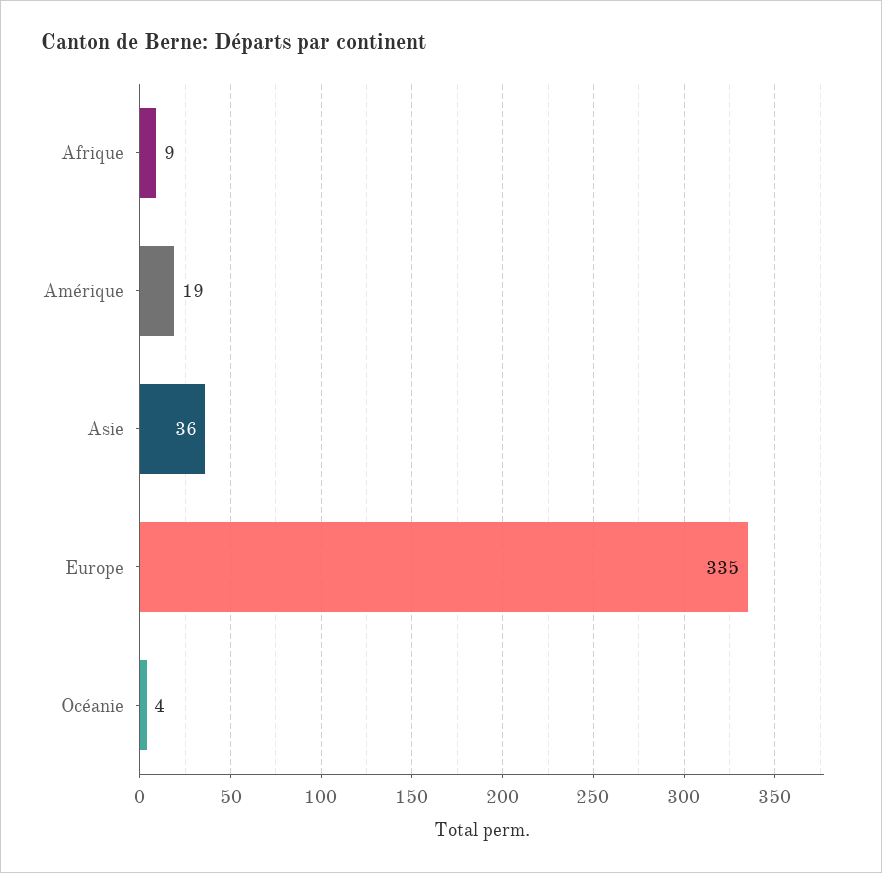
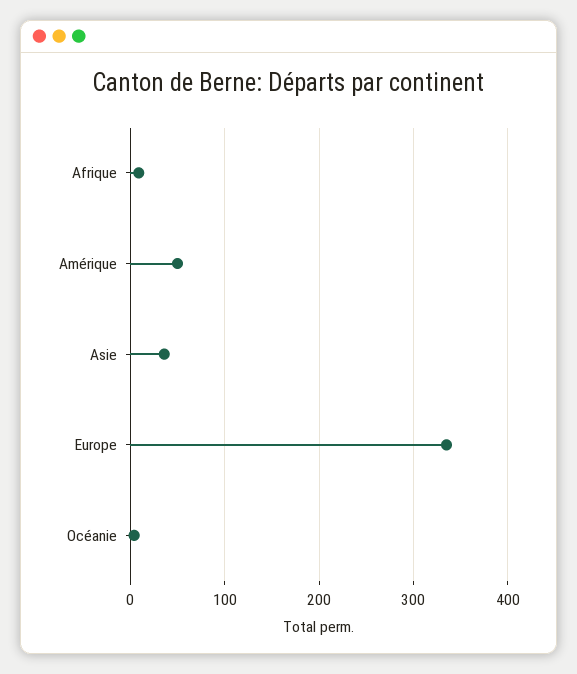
  {
    "Afrique": 9,
-   "Amérique": 19,
+   "Amérique": 50,
    "Asie": 36,
    "Europe": 335,
    "Océanie": 4
  }

